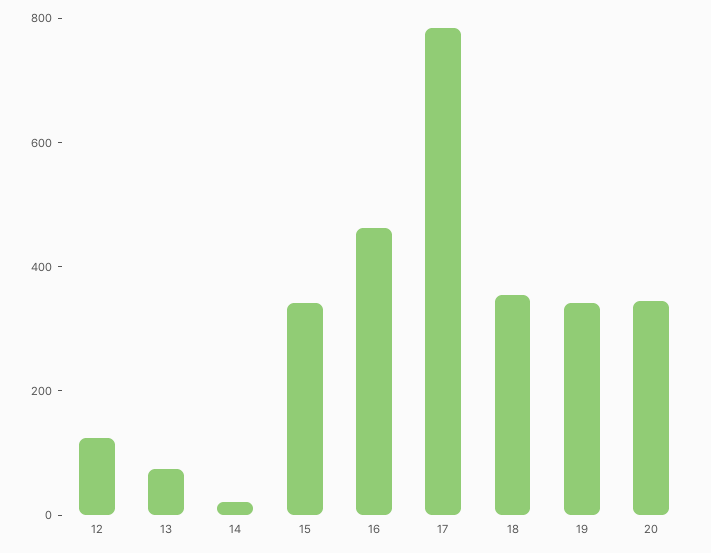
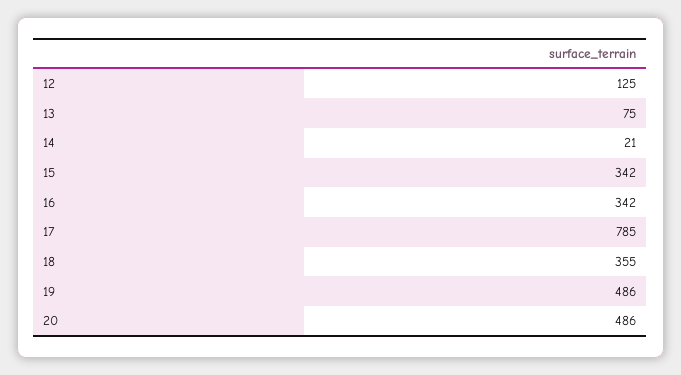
  {
    "12": 125,
    "13": 75,
    "14": 21,
    "15": 342,
-   "16": 450,
+   "16": 342,
    "17": 785,
    "18": 355,
-   "19": 350,
+   "19": 486,
-   "20": 350
+   "20": 486
  }

